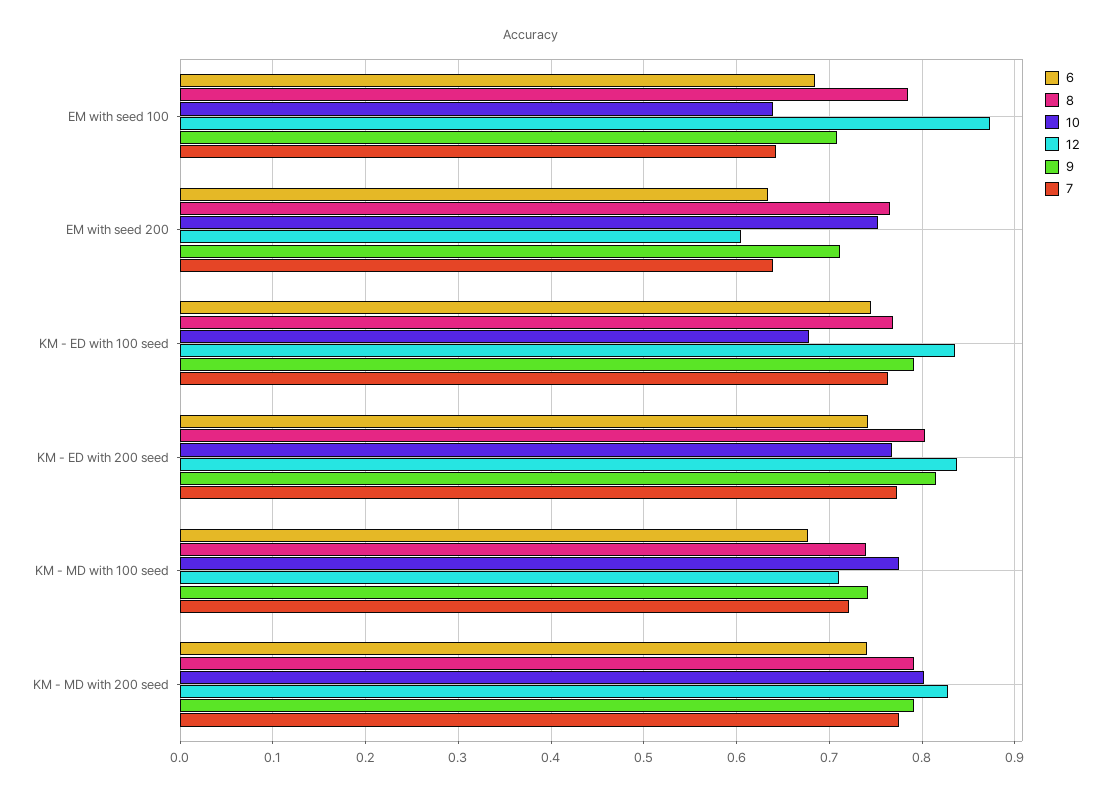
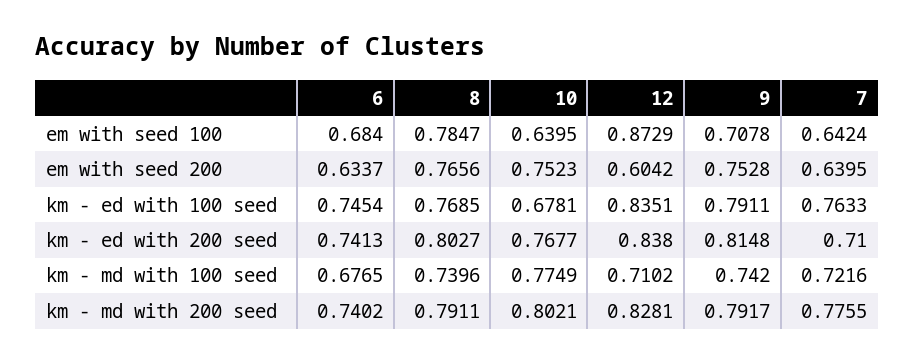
  {
    "6": {
      "EM with seed 100": 0.684,
      "EM with seed 200": 0.6337,
      "KM - ED with 100 seed": 0.7454,
      "KM - ED with 200 seed": 0.7413,
      "KM - MD with 100 seed": 0.6765,
      "KM - MD with 200 seed": 0.7402
    },
    "8": {
      "EM with seed 100": 0.7847,
      "EM with seed 200": 0.7656,
      "KM - ED with 100 seed": 0.7685,
      "KM - ED with 200 seed": 0.8027,
      "KM - MD with 100 seed": 0.7396,
      "KM - MD with 200 seed": 0.7911
    },
    "10": {
      "EM with seed 100": 0.6395,
      "EM with seed 200": 0.7523,
      "KM - ED with 100 seed": 0.6781,
      "KM - ED with 200 seed": 0.7677,
      "KM - MD with 100 seed": 0.7749,
      "KM - MD with 200 seed": 0.8021
    },
    "12": {
      "EM with seed 100": 0.8729,
      "EM with seed 200": 0.6042,
      "KM - ED with 100 seed": 0.8351,
      "KM - ED with 200 seed": 0.838,
      "KM - MD with 100 seed": 0.7102,
      "KM - MD with 200 seed": 0.8281
    },
    "9": {
      "EM with seed 100": 0.7078,
-     "EM with seed 200": 0.71,
+     "EM with seed 200": 0.7528,
      "KM - ED with 100 seed": 0.7911,
      "KM - ED with 200 seed": 0.8148,
      "KM - MD with 100 seed": 0.742,
      "KM - MD with 200 seed": 0.7917
    },
    "7": {
      "EM with seed 100": 0.6424,
      "EM with seed 200": 0.6395,
      "KM - ED with 100 seed": 0.7633,
-     "KM - ED with 200 seed": 0.77,
+     "KM - ED with 200 seed": 0.71,
      "KM - MD with 100 seed": 0.7216,
      "KM - MD with 200 seed": 0.7755
    }
  }

